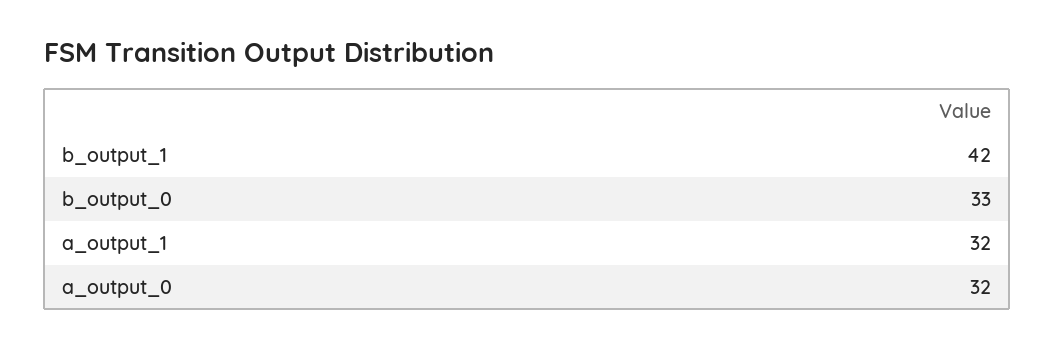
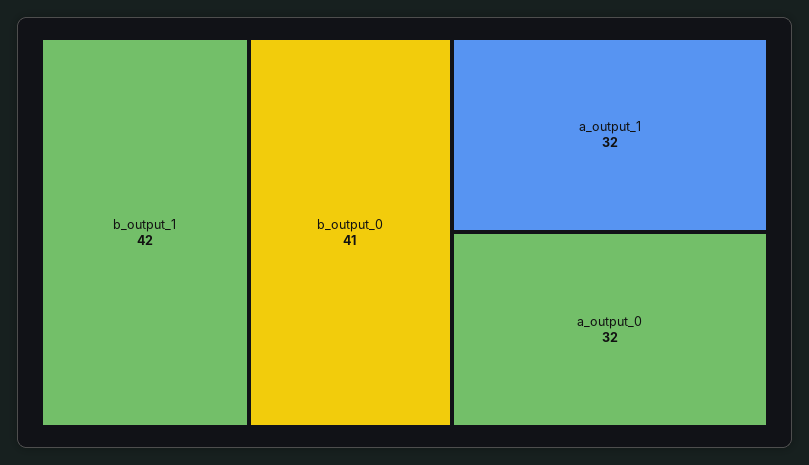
  {
    "b_output_1": 42,
-   "b_output_0": 33,
+   "b_output_0": 41,
    "a_output_1": 32,
    "a_output_0": 32
  }

